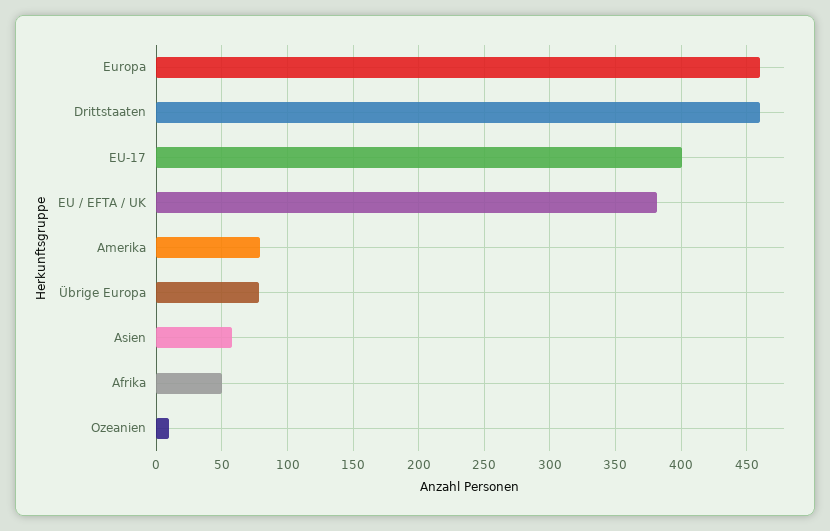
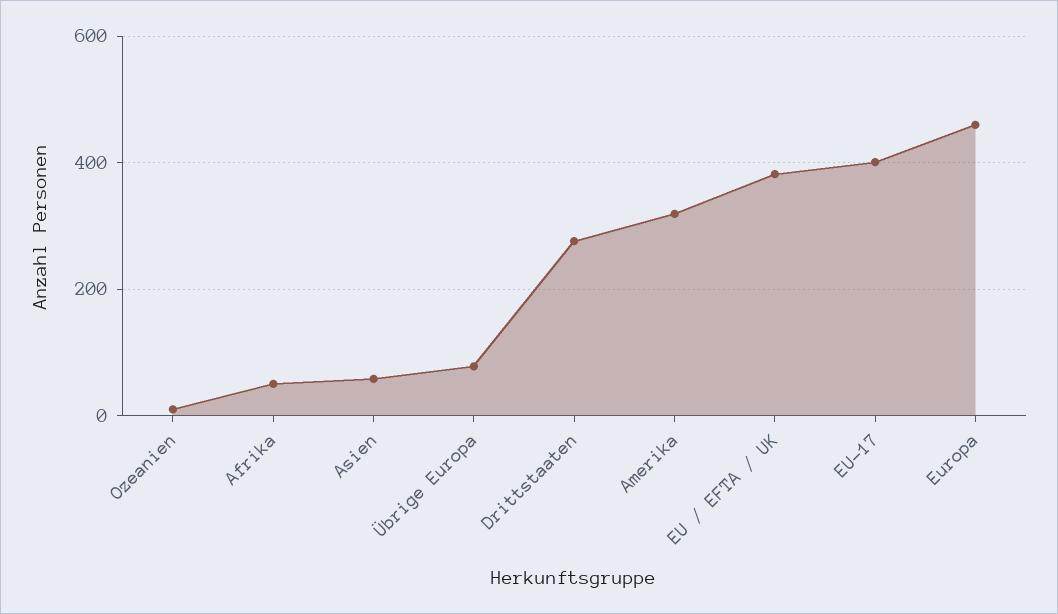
  {
    "Europa": 460,
-   "Drittstaaten": 460,
+   "Drittstaaten": 280,
    "EU-17": 400,
    "EU / EFTA / UK": 380,
-   "Amerika": 80,
+   "Amerika": 320,
    "Übrige Europa": 80,
    "Asien": 60,
    "Afrika": 50,
    "Ozeanien": 10
  }

